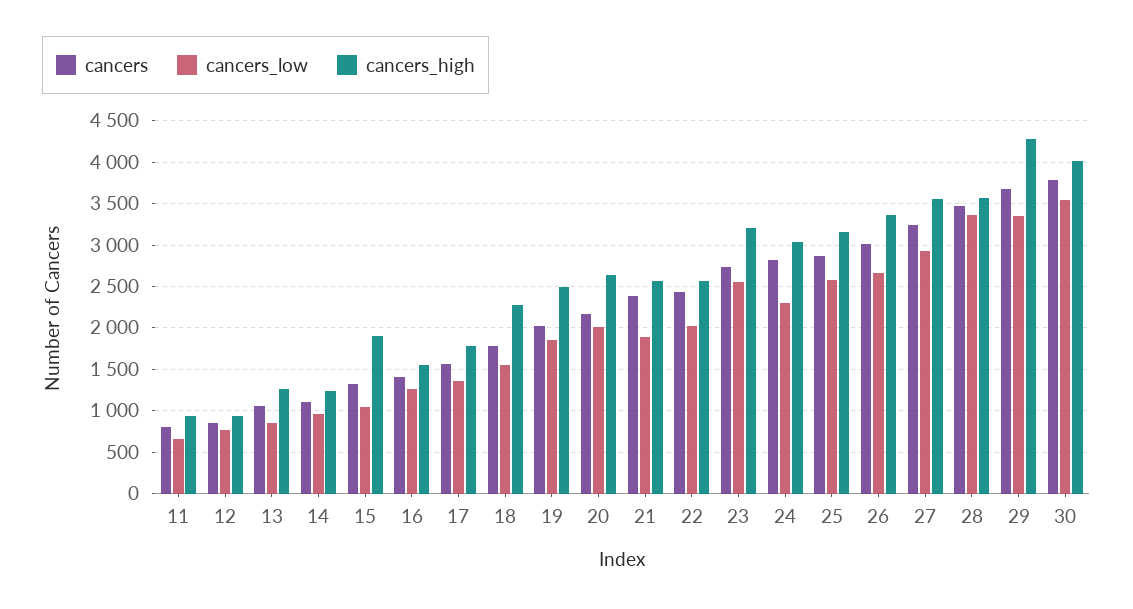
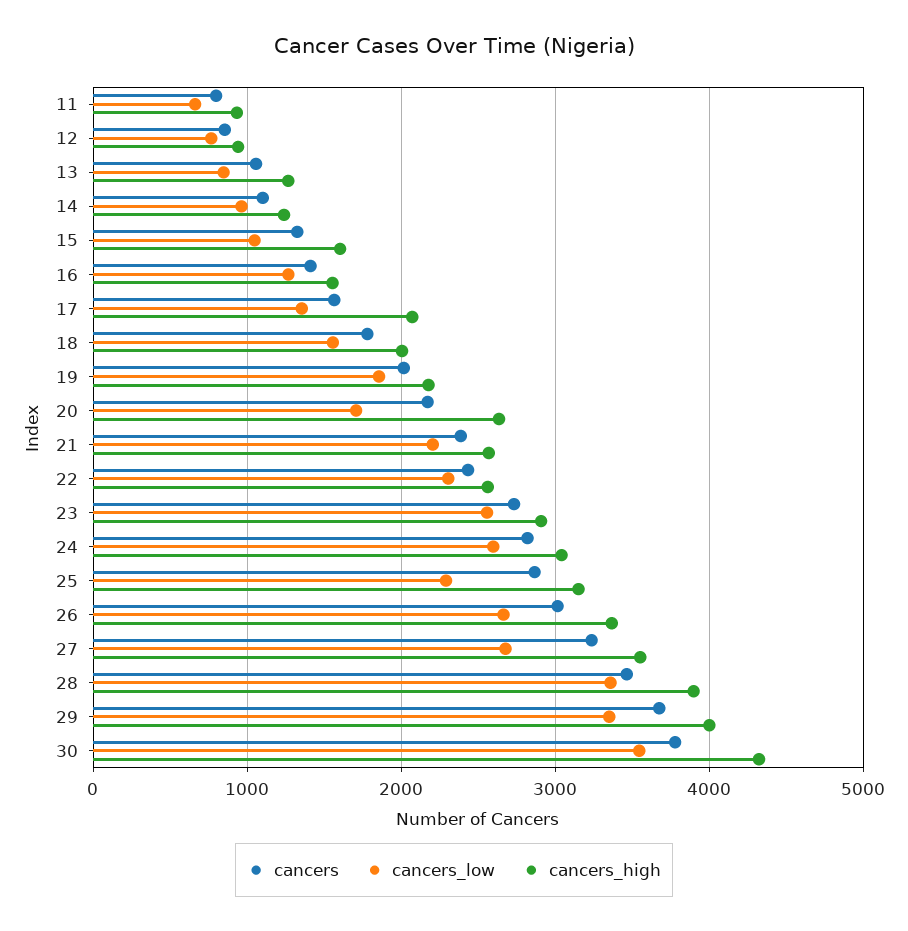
  {
    "cancers": {
      "11": 800,
      "12": 900,
      "13": 1100,
      "14": 1100,
      "15": 1300,
      "16": 1400,
      "17": 1600,
      "18": 1800,
      "19": 2000,
      "20": 2200,
      "21": 2400,
      "22": 2400,
      "23": 2700,
      "24": 2800,
      "25": 2900,
      "26": 3000,
      "27": 3200,
      "28": 3500,
      "29": 3700,
      "30": 3800
    },
    "cancers_low": {
      "11": 700,
      "12": 800,
      "13": 800,
      "14": 1000,
      "15": 1000,
      "16": 1300,
      "17": 1400,
      "18": 1600,
      "19": 1900,
-     "20": 2000,
+     "20": 1700,
-     "21": 1900,
+     "21": 2200,
-     "22": 2000,
+     "22": 2300,
      "23": 2600,
-     "24": 2300,
+     "24": 2600,
-     "25": 2600,
+     "25": 2300,
      "26": 2700,
-     "27": 2900,
+     "27": 2700,
      "28": 3400,
      "29": 3400,
      "30": 3500
    },
    "cancers_high": {
      "11": 900,
      "12": 900,
      "13": 1300,
      "14": 1200,
-     "15": 1900,
+     "15": 1600,
      "16": 1600,
-     "17": 1800,
+     "17": 2100,
-     "18": 2300,
+     "18": 2000,
-     "19": 2500,
+     "19": 2200,
      "20": 2600,
      "21": 2600,
      "22": 2600,
-     "23": 3200,
+     "23": 2900,
      "24": 3000,
      "25": 3200,
      "26": 3400,
      "27": 3600,
-     "28": 3600,
+     "28": 3900,
-     "29": 4300,
+     "29": 4000,
-     "30": 4000
+     "30": 4300
    }
  }

